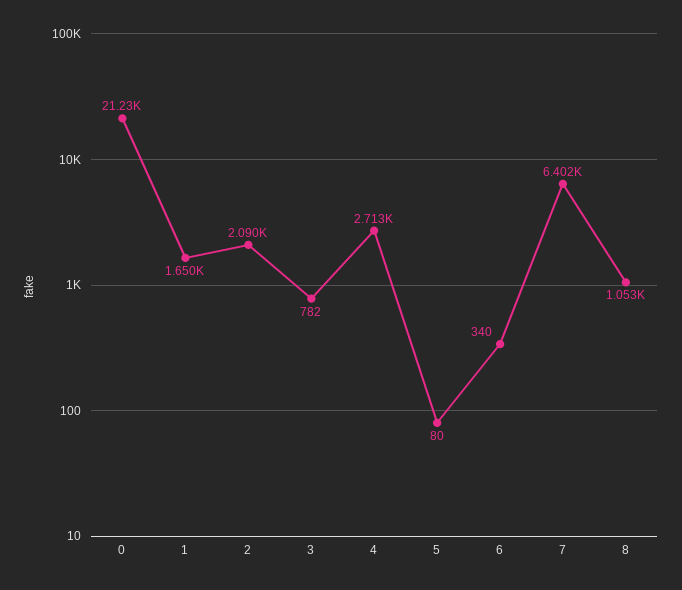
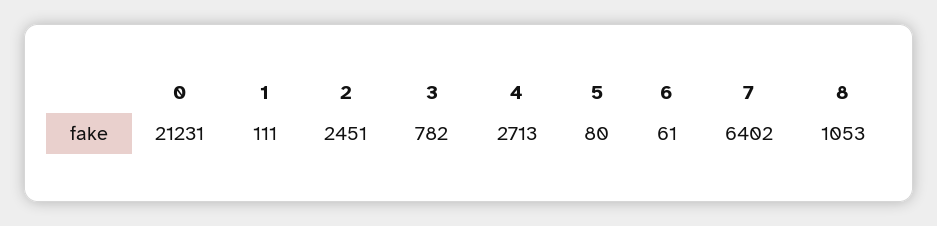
  {
    "0": 21231,
-   "1": 1650,
+   "1": 111,
-   "2": 2090,
+   "2": 2451,
    "3": 782,
    "4": 2713,
    "5": 80,
-   "6": 340,
+   "6": 61,
    "7": 6402,
    "8": 1053
  }

